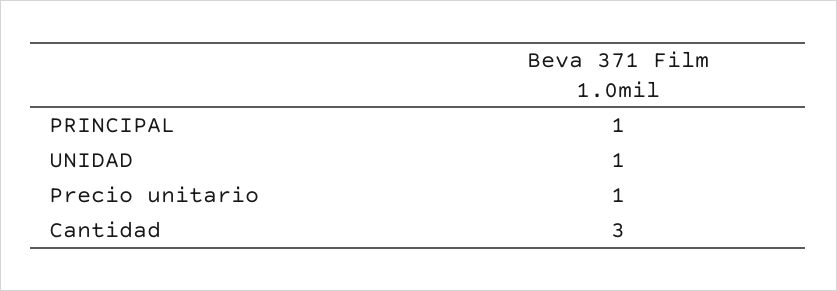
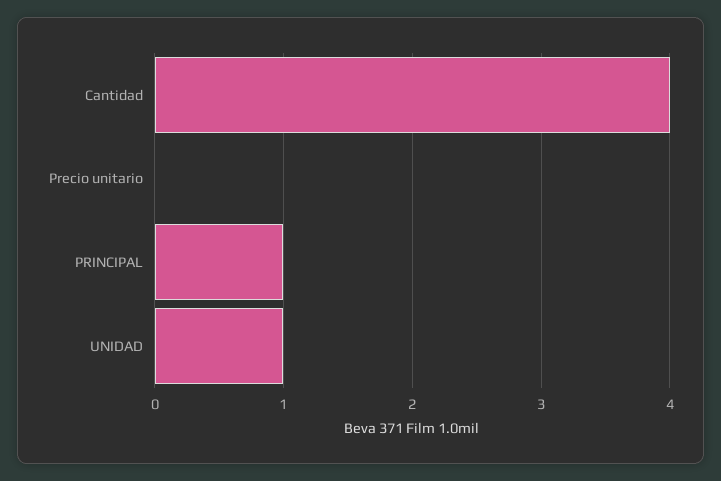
  {
    "PRINCIPAL": 1,
    "UNIDAD": 1,
-   "Precio unitario": 1,
+   "Precio unitario": 0,
-   "Cantidad": 3
+   "Cantidad": 4
  }

